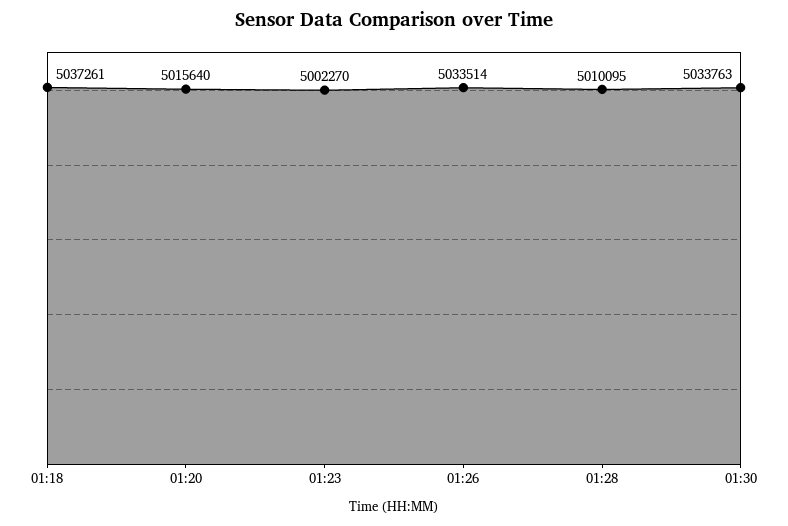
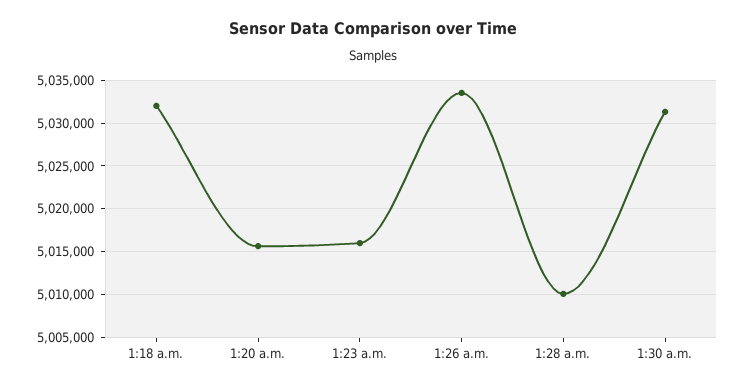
  {
-   "01:18": 5037261,
+   "01:18": 5032000,
    "01:20": 5015640,
-   "01:23": 5002270,
+   "01:23": 5016000,
    "01:26": 5033514,
    "01:28": 5010095,
-   "01:30": 5033763
+   "01:30": 5031000
  }

